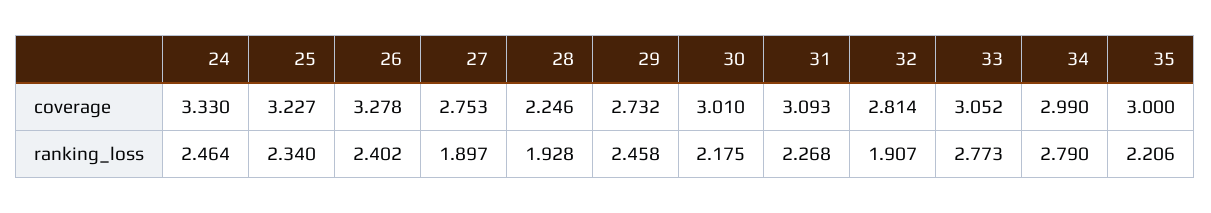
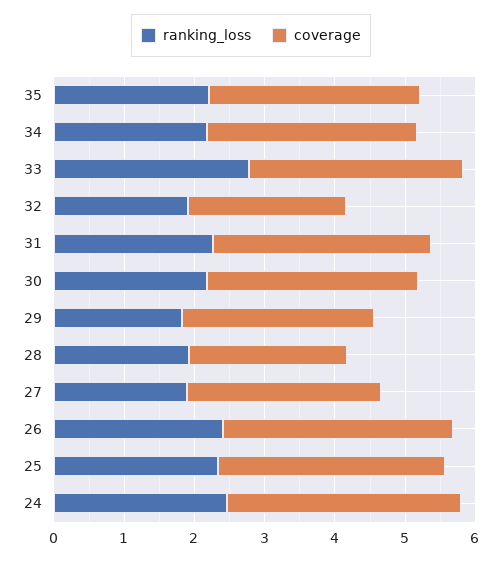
  {
    "coverage": {
      "24": 3.33,
      "25": 3.227,
      "26": 3.278,
      "27": 2.753,
      "28": 2.246,
      "29": 2.732,
      "30": 3.01,
      "31": 3.093,
-     "32": 2.814,
+     "32": 2.2,
      "33": 3.052,
      "34": 2.99,
      "35": 3
    },
    "ranking_loss": {
      "24": 2.464,
      "25": 2.34,
      "26": 2.402,
      "27": 1.897,
      "28": 1.928,
-     "29": 2.458,
+     "29": 1.8,
      "30": 2.175,
      "31": 2.268,
      "32": 1.907,
      "33": 2.773,
-     "34": 2.79,
+     "34": 2.2,
      "35": 2.206
    }
  }

